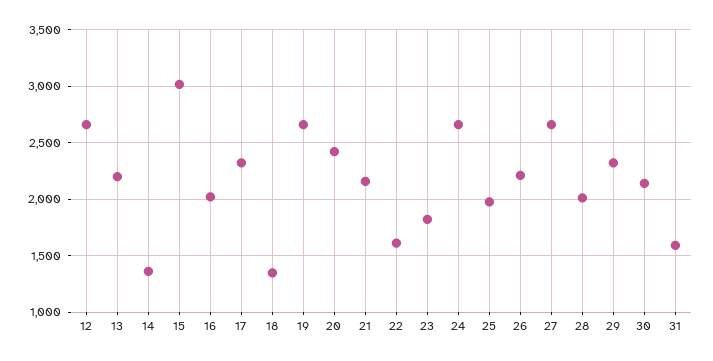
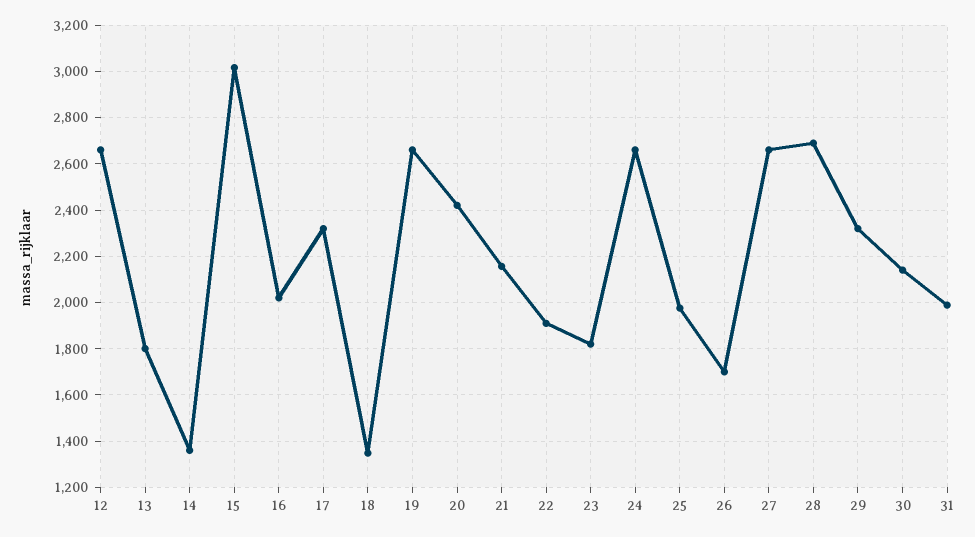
  {
    "12": 2650,
-   "13": 2200,
+   "13": 1800,
    "14": 1350,
    "15": 3000,
    "16": 2000,
    "17": 2300,
    "18": 1350,
    "19": 2650,
    "20": 2400,
    "21": 2150,
-   "22": 1600,
+   "22": 1900,
    "23": 1800,
    "24": 2650,
    "25": 2000,
-   "26": 2200,
+   "26": 1700,
    "27": 2650,
-   "28": 2000,
+   "28": 2700,
    "29": 2300,
    "30": 2150,
-   "31": 1600
+   "31": 2000
  }

